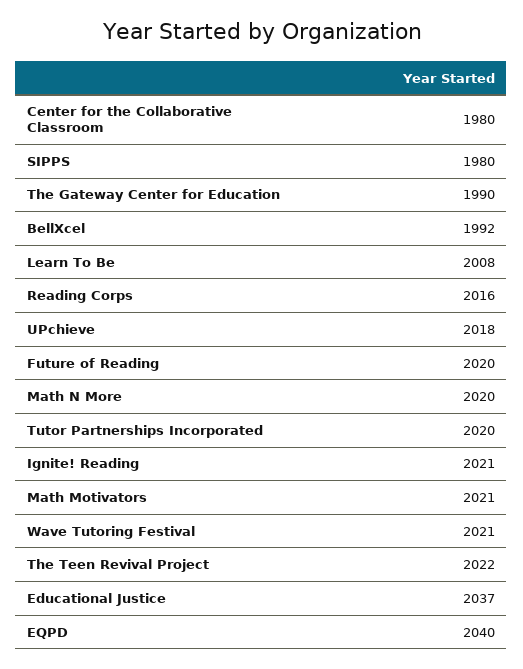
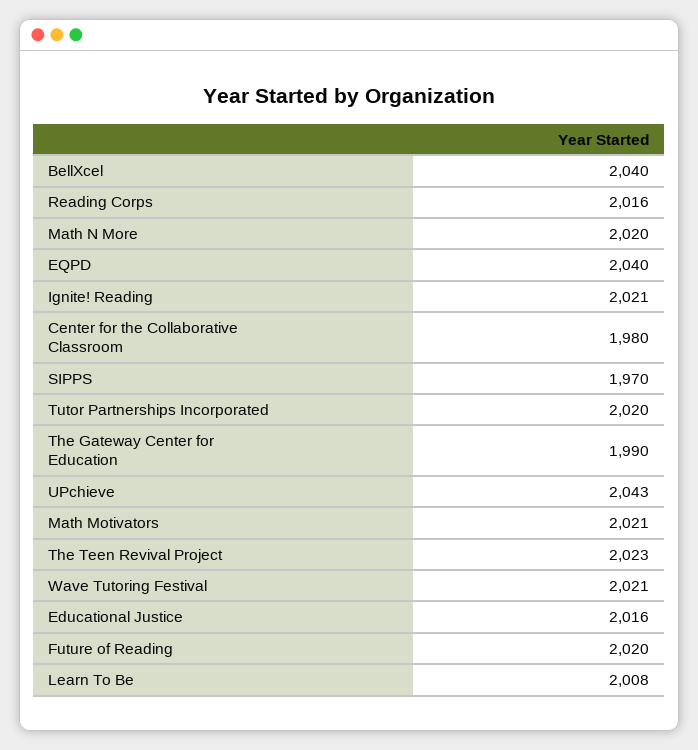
  {
    "Center for the Collaborative Classroom": 1980,
-   "SIPPS": 1980,
+   "SIPPS": 1970,
    "The Gateway Center for Education": 1990,
-   "BellXcel": 1992,
+   "BellXcel": 2040,
    "Learn To Be": 2008,
    "Reading Corps": 2016,
-   "UPchieve": 2018,
+   "UPchieve": 2043,
    "Future of Reading": 2020,
    "Math N More": 2020,
    "Tutor Partnerships Incorporated": 2020,
    "Ignite! Reading": 2021,
    "Math Motivators": 2021,
    "Wave Tutoring Festival": 2021,
-   "The Teen Revival Project": 2022,
+   "The Teen Revival Project": 2023,
-   "Educational Justice": 2037,
+   "Educational Justice": 2016,
    "EQPD": 2040
  }

